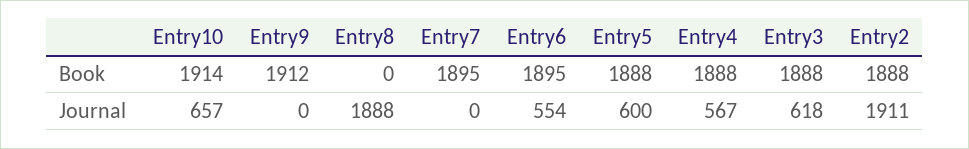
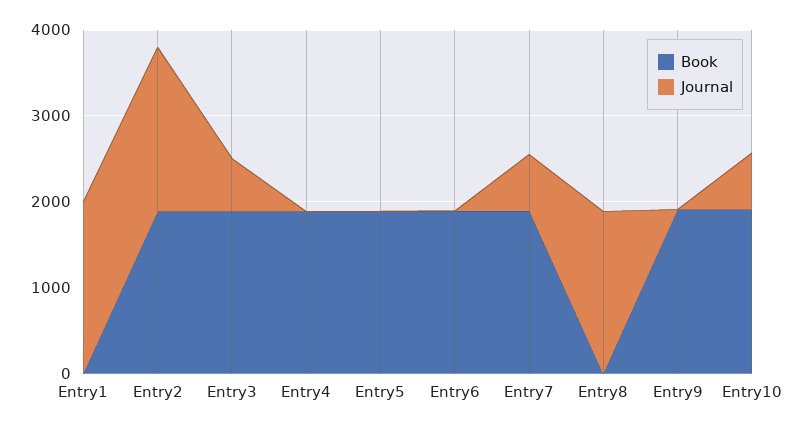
  {
    "Book": {
      "Entry10": 1914,
      "Entry9": 1912,
      "Entry8": 0,
      "Entry7": 1895,
      "Entry6": 1895,
      "Entry5": 1888,
      "Entry4": 1888,
      "Entry3": 1888,
-     "Entry2": 1888
+     "Entry2": 1888,
+     "Entry1": 0
    },
    "Journal": {
      "Entry10": 657,
      "Entry9": 0,
      "Entry8": 1888,
-     "Entry7": 0,
+     "Entry7": 600,
-     "Entry6": 554,
+     "Entry6": 0,
-     "Entry5": 600,
+     "Entry5": 0,
-     "Entry4": 567,
+     "Entry4": 0,
      "Entry3": 618,
-     "Entry2": 1911
+     "Entry2": 1911,
+     "Entry1": 2000
    }
  }

